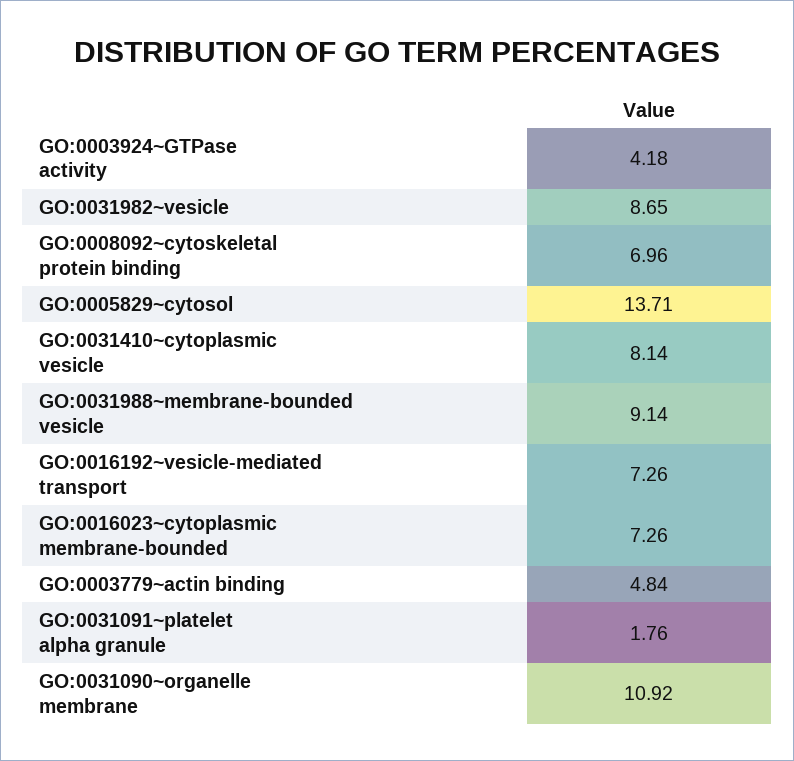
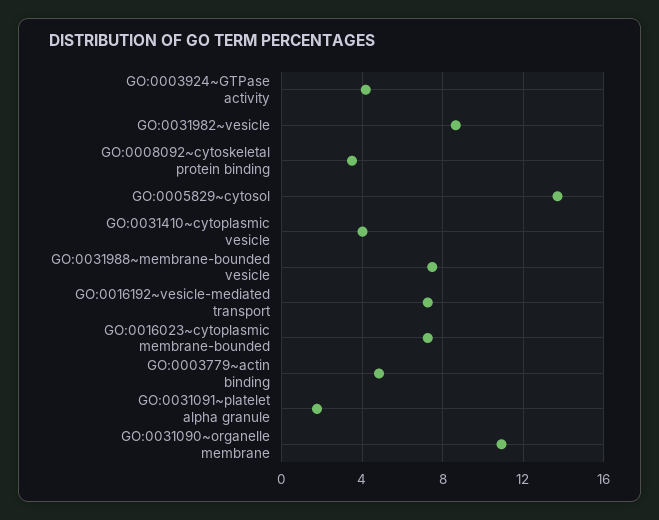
  {
    "GO:0003924~GTPase activity": 4.18,
    "GO:0031982~vesicle": 8.65,
-   "GO:0008092~cytoskeletal protein binding": 6.96,
+   "GO:0008092~cytoskeletal protein binding": 3.5,
    "GO:0005829~cytosol": 13.71,
-   "GO:0031410~cytoplasmic vesicle": 8.14,
+   "GO:0031410~cytoplasmic vesicle": 4,
-   "GO:0031988~membrane-bounded vesicle": 9.14,
+   "GO:0031988~membrane-bounded vesicle": 7.5,
    "GO:0016192~vesicle-mediated transport": 7.26,
    "GO:0016023~cytoplasmic membrane-bounded": 7.26,
    "GO:0003779~actin binding": 4.84,
    "GO:0031091~platelet alpha granule": 1.76,
    "GO:0031090~organelle membrane": 10.92
  }

